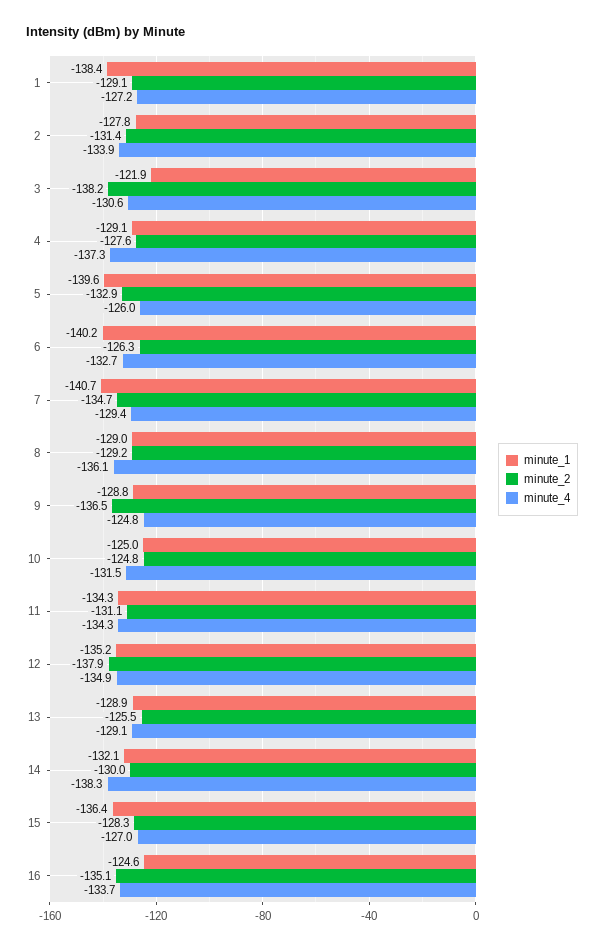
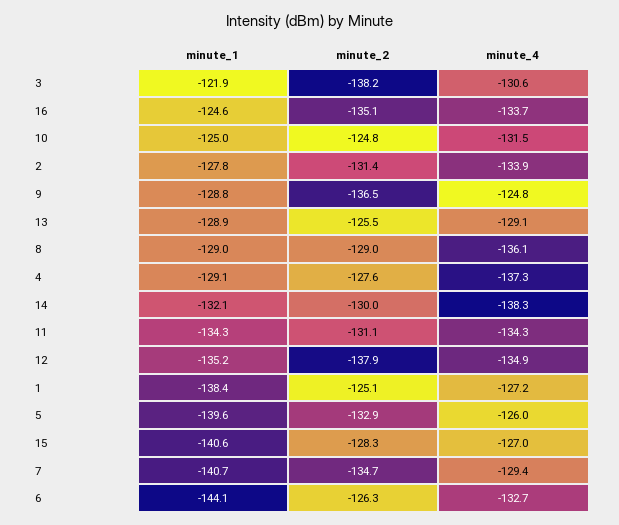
  {
    "minute_1": {
      "1": -138.4,
      "2": -127.8,
      "3": -121.9,
      "4": -129.1,
      "5": -139.6,
-     "6": -140.2,
+     "6": -144.1,
      "7": -140.7,
      "8": -129,
      "9": -128.8,
      "10": -125,
      "11": -134.3,
      "12": -135.2,
      "13": -128.9,
      "14": -132.1,
-     "15": -136.4,
+     "15": -140.6,
      "16": -124.6
    },
    "minute_2": {
-     "1": -129.1,
+     "1": -125.1,
      "2": -131.4,
      "3": -138.2,
      "4": -127.6,
      "5": -132.9,
      "6": -126.3,
      "7": -134.7,
-     "8": -129.2,
+     "8": -129,
      "9": -136.5,
      "10": -124.8,
      "11": -131.1,
      "12": -137.9,
      "13": -125.5,
      "14": -130,
      "15": -128.3,
      "16": -135.1
    },
    "minute_4": {
      "1": -127.2,
      "2": -133.9,
      "3": -130.6,
      "4": -137.3,
      "5": -126,
      "6": -132.7,
      "7": -129.4,
      "8": -136.1,
      "9": -124.8,
      "10": -131.5,
      "11": -134.3,
      "12": -134.9,
      "13": -129.1,
      "14": -138.3,
      "15": -127,
      "16": -133.7
    }
  }

